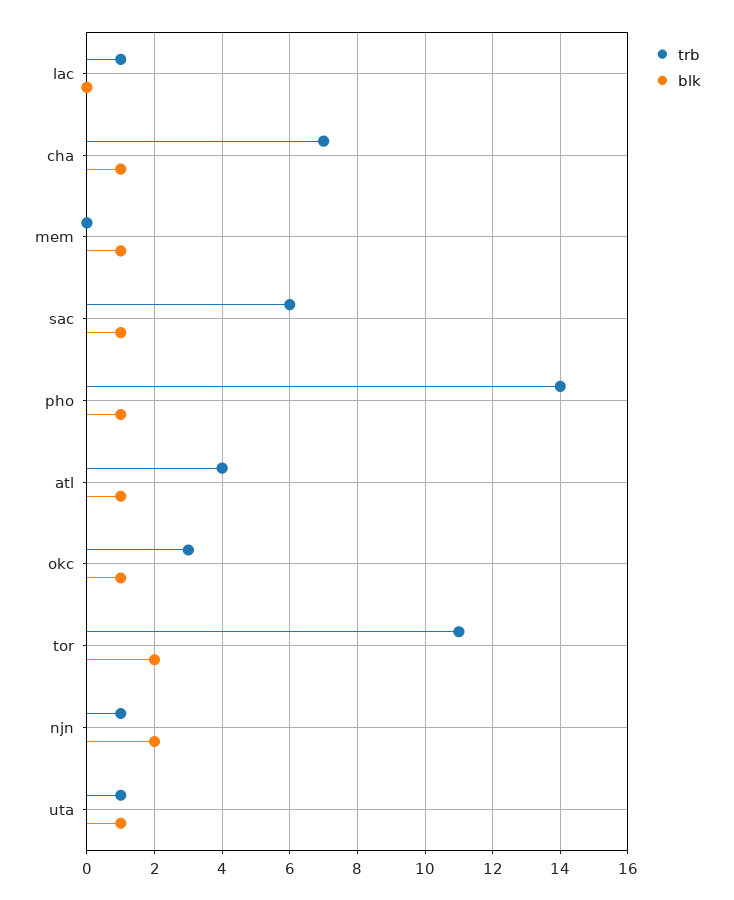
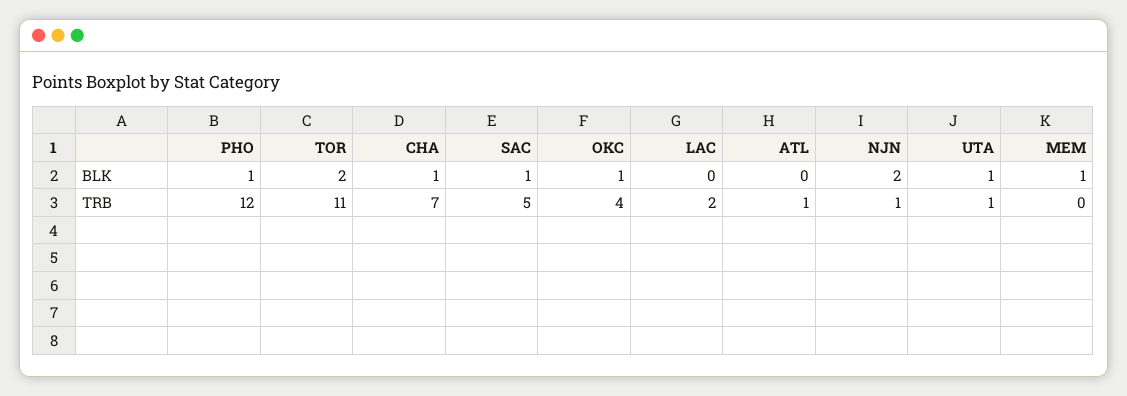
  {
    "trb": {
-     "lac": 1,
+     "lac": 2,
      "cha": 7,
      "mem": 0,
-     "sac": 6,
+     "sac": 5,
-     "pho": 14,
+     "pho": 12,
-     "atl": 4,
+     "atl": 1,
-     "okc": 3,
+     "okc": 4,
      "tor": 11,
      "njn": 1,
      "uta": 1
    },
    "blk": {
      "lac": 0,
      "cha": 1,
      "mem": 1,
      "sac": 1,
      "pho": 1,
-     "atl": 1,
+     "atl": 0,
      "okc": 1,
      "tor": 2,
      "njn": 2,
      "uta": 1
    }
  }

